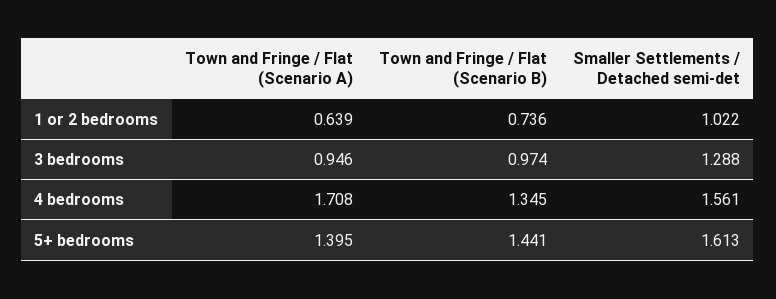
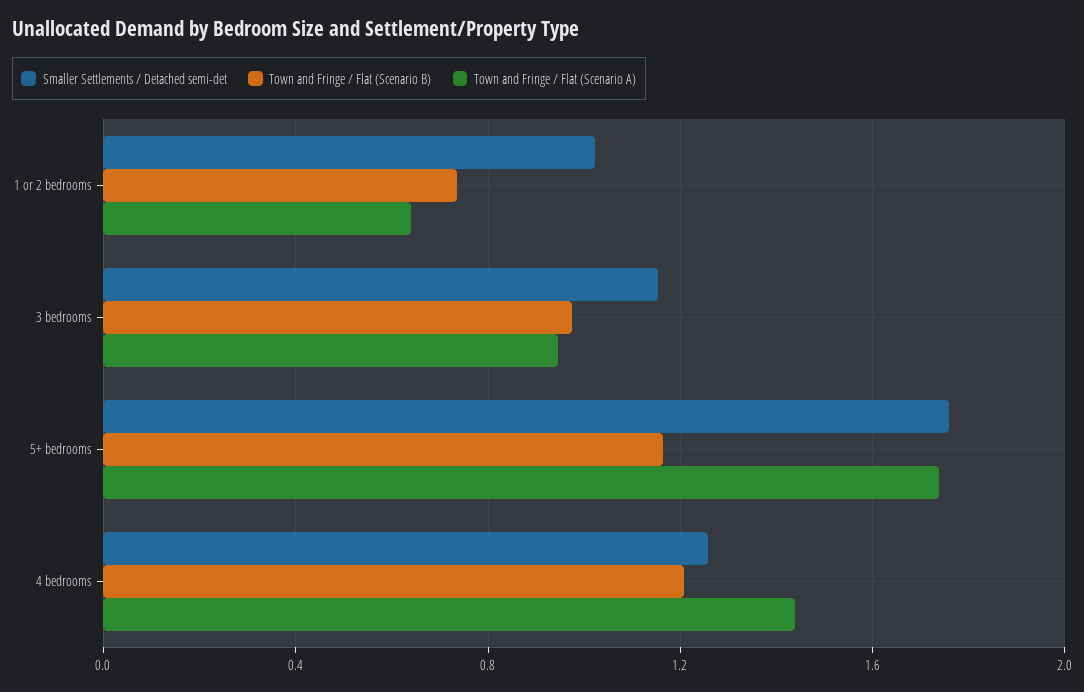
  {
    "Town and Fringe / Flat (Scenario A)": {
      "1 or 2 bedrooms": 0.639,
      "3 bedrooms": 0.946,
-     "4 bedrooms": 1.708,
+     "4 bedrooms": 1.45,
-     "5+ bedrooms": 1.395
+     "5+ bedrooms": 1.75
    },
    "Town and Fringe / Flat (Scenario B)": {
      "1 or 2 bedrooms": 0.736,
      "3 bedrooms": 0.974,
-     "4 bedrooms": 1.345,
+     "4 bedrooms": 1.2,
-     "5+ bedrooms": 1.441
+     "5+ bedrooms": 1.15
    },
    "Smaller Settlements / Detached semi-det": {
      "1 or 2 bedrooms": 1.022,
-     "3 bedrooms": 1.288,
+     "3 bedrooms": 1.15,
-     "4 bedrooms": 1.561,
+     "4 bedrooms": 1.25,
-     "5+ bedrooms": 1.613
+     "5+ bedrooms": 1.75
    }
  }

